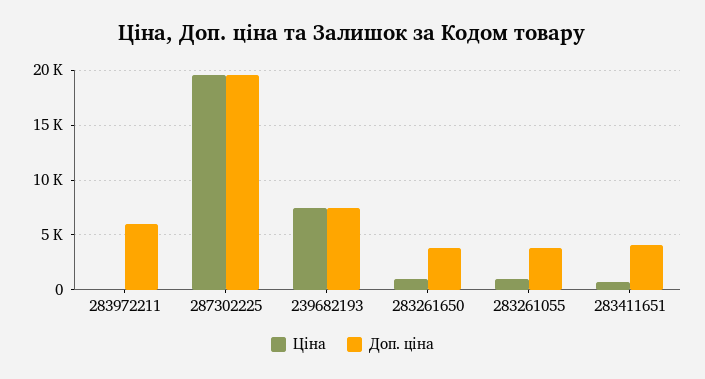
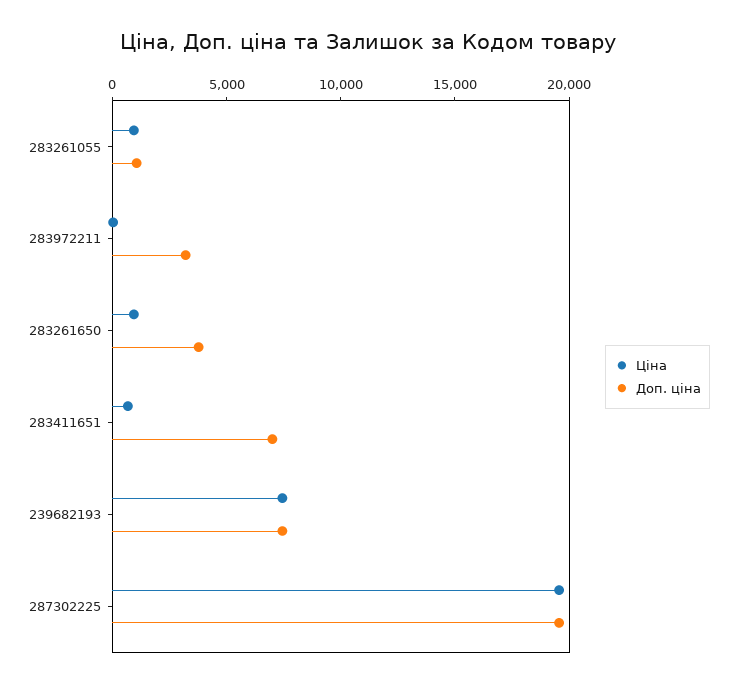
  {
    "Ціна": {
      "283972211": 0,
      "287302225": 20000,
      "239682193": 7000,
      "283261650": 1000,
      "283261055": 1000,
      "283411651": 1000
    },
    "Доп. ціна": {
-     "283972211": 6000,
+     "283972211": 3000,
      "287302225": 20000,
      "239682193": 7000,
      "283261650": 4000,
-     "283261055": 4000,
+     "283261055": 1000,
-     "283411651": 4000
+     "283411651": 7000
    }
  }

